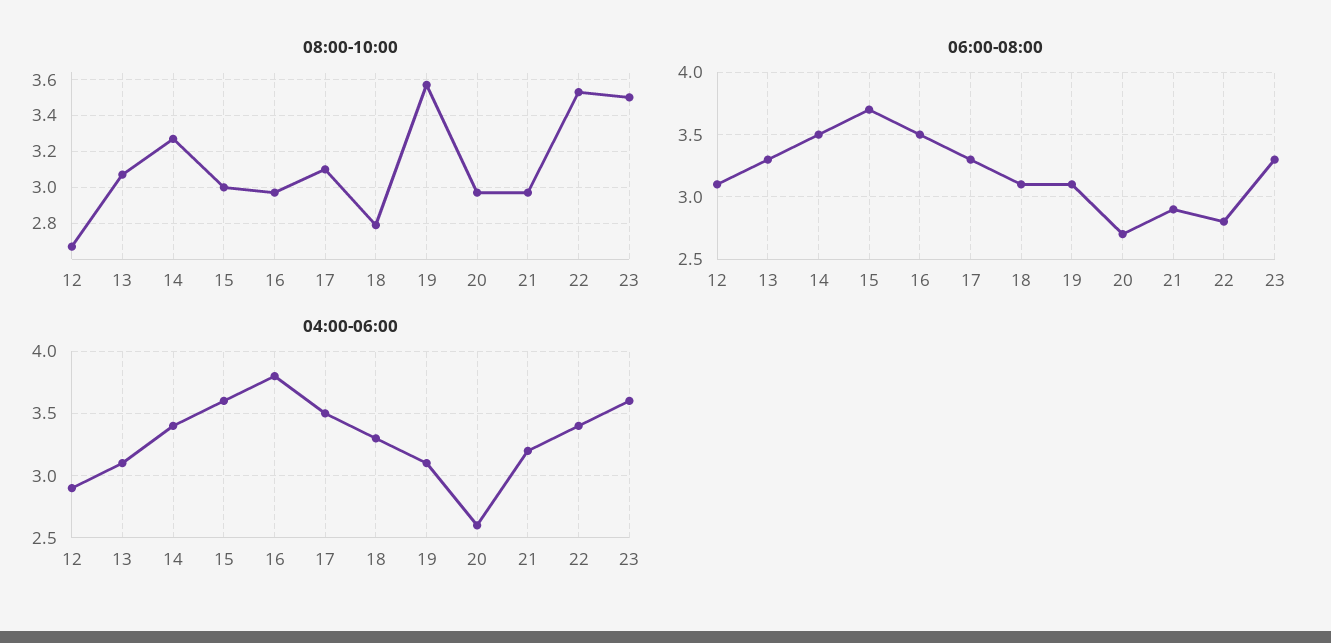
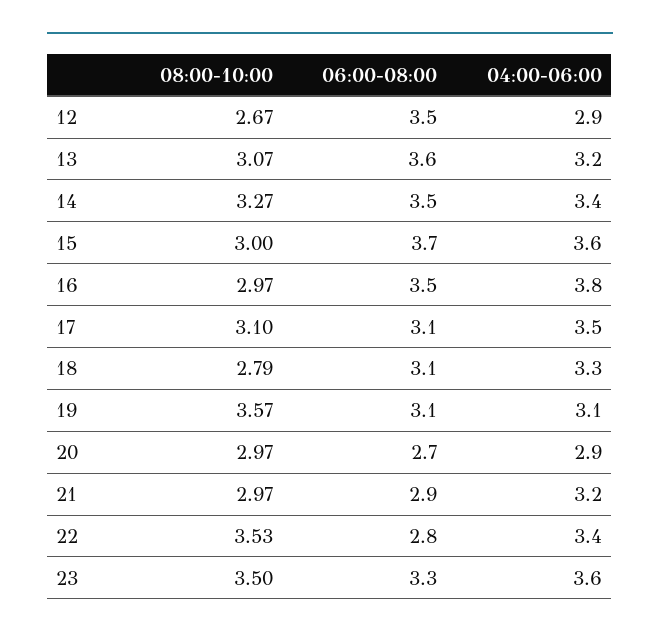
  {
    "08:00-10:00": {
      "12": 2.67,
      "13": 3.07,
      "14": 3.27,
      "15": 3,
      "16": 2.97,
      "17": 3.1,
      "18": 2.79,
      "19": 3.57,
      "20": 2.97,
      "21": 2.97,
      "22": 3.53,
      "23": 3.5
    },
    "06:00-08:00": {
-     "12": 3.1,
+     "12": 3.5,
-     "13": 3.3,
+     "13": 3.6,
      "14": 3.5,
      "15": 3.7,
      "16": 3.5,
-     "17": 3.3,
+     "17": 3.1,
      "18": 3.1,
      "19": 3.1,
      "20": 2.7,
      "21": 2.9,
      "22": 2.8,
      "23": 3.3
    },
    "04:00-06:00": {
      "12": 2.9,
-     "13": 3.1,
+     "13": 3.2,
      "14": 3.4,
      "15": 3.6,
      "16": 3.8,
      "17": 3.5,
      "18": 3.3,
      "19": 3.1,
-     "20": 2.6,
+     "20": 2.9,
      "21": 3.2,
      "22": 3.4,
      "23": 3.6
    }
  }

